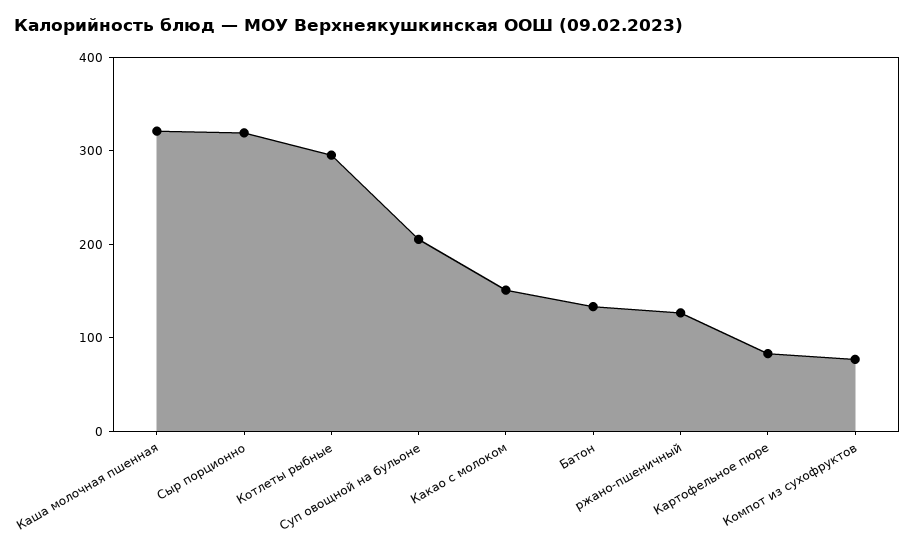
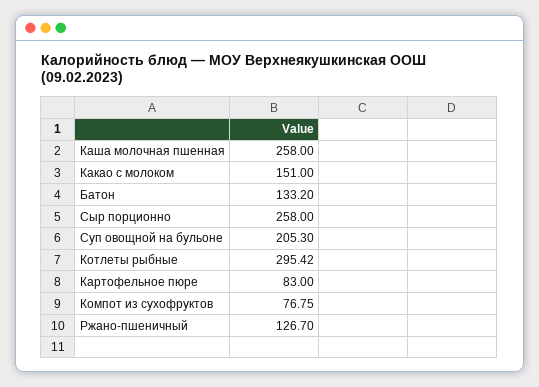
  {
-   "Каша молочная пшенная": 320,
+   "Каша молочная пшенная": 258,
-   "Сыр порционно": 320,
+   "Сыр порционно": 258,
    "Котлеты рыбные": 295.42,
    "Суп овощной на бульоне": 205.3,
    "Какао с молоком": 151,
    "Батон": 133.2,
    "ржано-пшеничный": 126.7,
    "Картофельное пюре": 83,
    "Компот из сухофруктов": 76.75
  }

